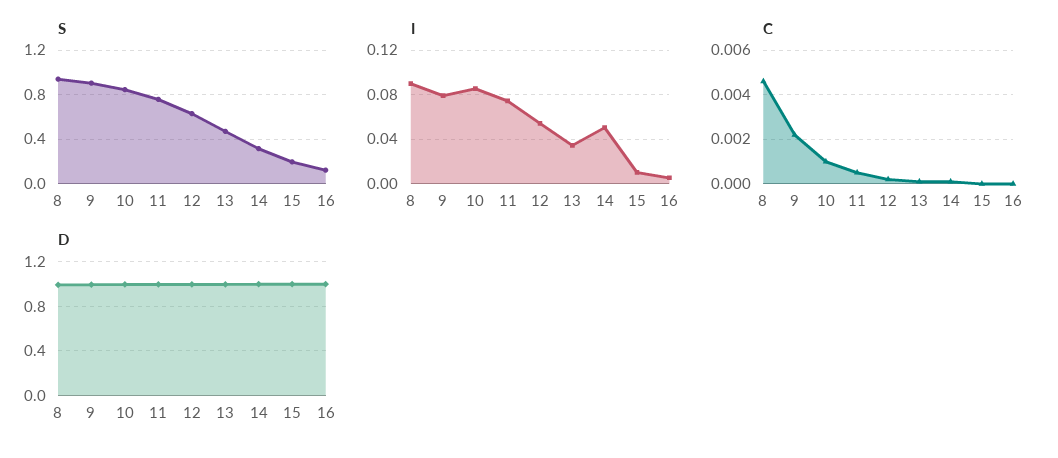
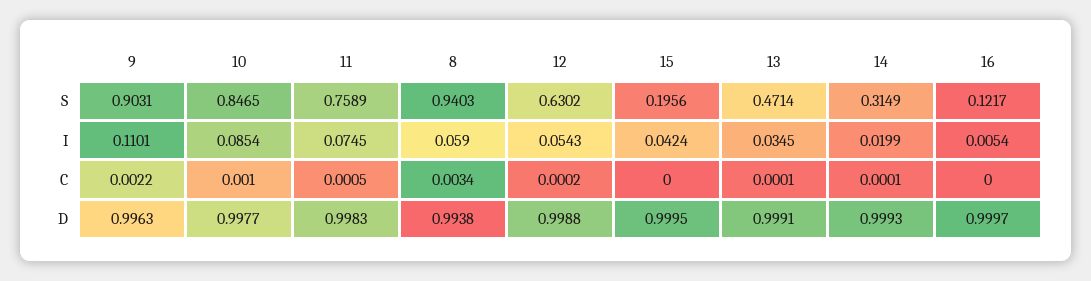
  {
    "S": {
      "8": 0.9403,
      "9": 0.9031,
      "10": 0.8465,
      "11": 0.7589,
      "12": 0.6302,
      "13": 0.4714,
      "14": 0.3149,
      "15": 0.1956,
      "16": 0.1217
    },
    "I": {
-     "8": 0.09,
+     "8": 0.059,
-     "9": 0.08,
+     "9": 0.1101,
      "10": 0.0854,
      "11": 0.0745,
      "12": 0.0543,
      "13": 0.0345,
-     "14": 0.05,
+     "14": 0.0199,
-     "15": 0.01,
+     "15": 0.0424,
      "16": 0.0054
    },
    "C": {
-     "8": 0.0045,
+     "8": 0.0034,
      "9": 0.0022,
      "10": 0.001,
      "11": 0.0005,
      "12": 0.0002,
      "13": 0.0001,
      "14": 0.0001,
      "15": 0,
      "16": 0
    },
    "D": {
      "8": 0.9938,
      "9": 0.9963,
      "10": 0.9977,
      "11": 0.9983,
      "12": 0.9988,
      "13": 0.9991,
      "14": 0.9993,
      "15": 0.9995,
      "16": 0.9997
    }
  }

